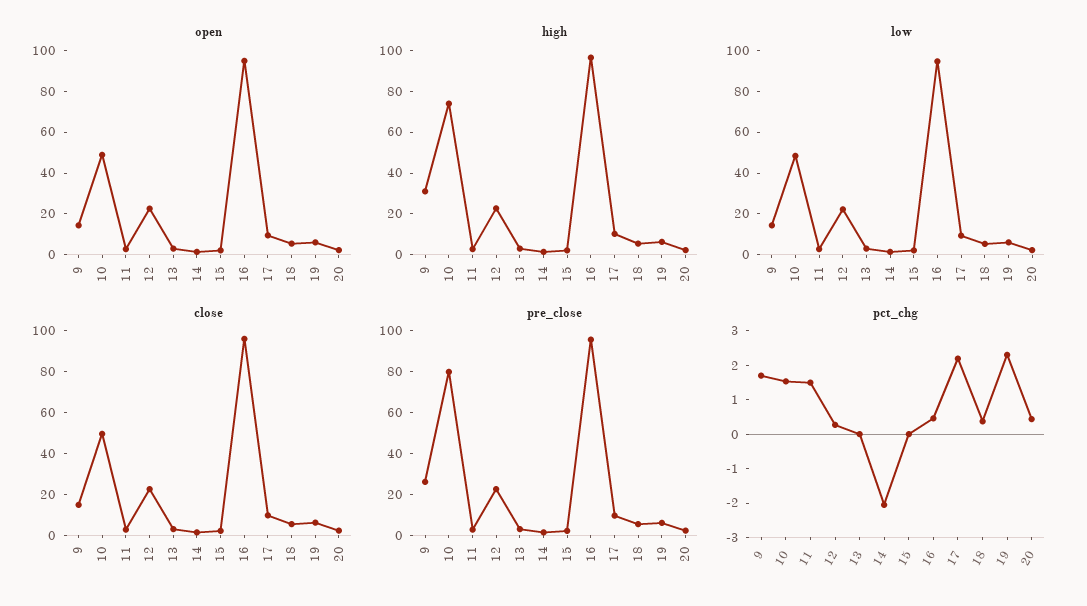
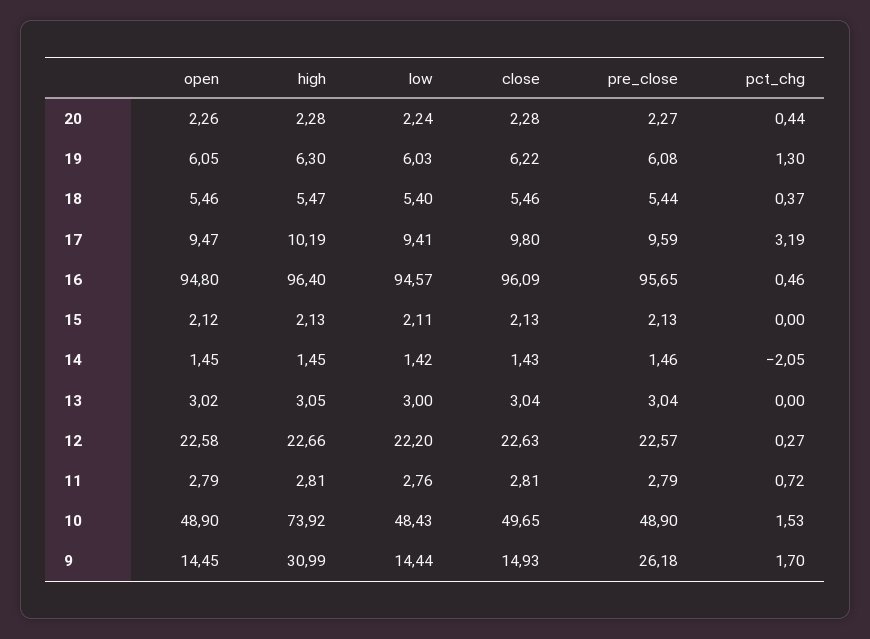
  {
    "open": {
      "9": 14.45,
      "10": 48.9,
      "11": 2.79,
      "12": 22.58,
      "13": 3.02,
      "14": 1.45,
      "15": 2.12,
      "16": 94.8,
      "17": 9.47,
      "18": 5.46,
      "19": 6.05,
      "20": 2.26
    },
    "high": {
      "9": 30.99,
      "10": 73.92,
      "11": 2.81,
      "12": 22.66,
      "13": 3.05,
      "14": 1.45,
      "15": 2.13,
      "16": 96.4,
      "17": 10.19,
      "18": 5.47,
      "19": 6.3,
      "20": 2.28
    },
    "low": {
      "9": 14.44,
      "10": 48.43,
      "11": 2.76,
      "12": 22.2,
      "13": 3,
      "14": 1.42,
      "15": 2.11,
      "16": 94.57,
      "17": 9.41,
      "18": 5.4,
      "19": 6.03,
      "20": 2.24
    },
    "close": {
      "9": 14.93,
      "10": 49.65,
      "11": 2.81,
      "12": 22.63,
      "13": 3.04,
      "14": 1.43,
      "15": 2.13,
      "16": 96.09,
      "17": 9.8,
      "18": 5.46,
      "19": 6.22,
      "20": 2.28
    },
    "pre_close": {
      "9": 26.18,
-     "10": 80,
+     "10": 48.9,
      "11": 2.79,
      "12": 22.57,
      "13": 3.04,
      "14": 1.46,
      "15": 2.13,
      "16": 95.65,
      "17": 9.59,
      "18": 5.44,
      "19": 6.08,
      "20": 2.27
    },
    "pct_chg": {
      "9": 1.7,
      "10": 1.53,
-     "11": 1.5,
+     "11": 0.72,
      "12": 0.27,
      "13": 0,
      "14": -2.05,
      "15": 0,
      "16": 0.46,
-     "17": 2.25,
+     "17": 3.19,
      "18": 0.37,
-     "19": 2.25,
+     "19": 1.3,
      "20": 0.44
    }
  }

